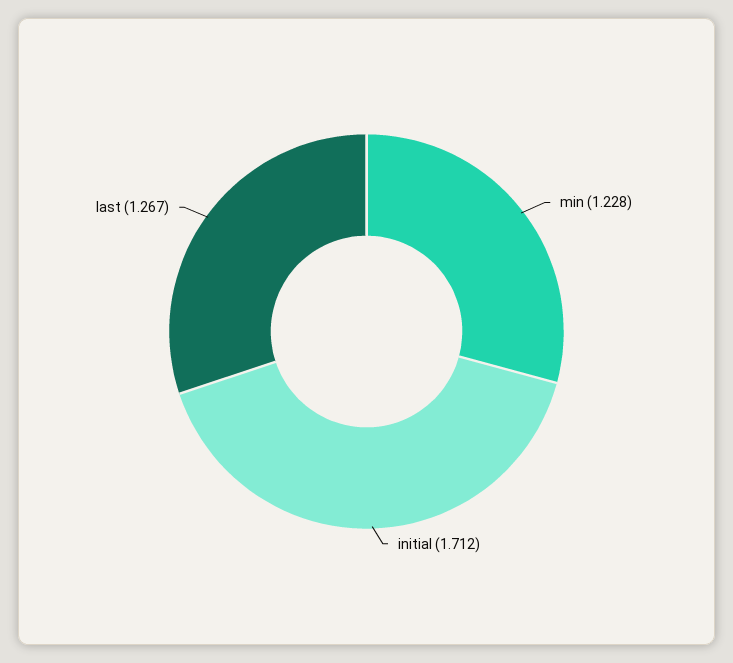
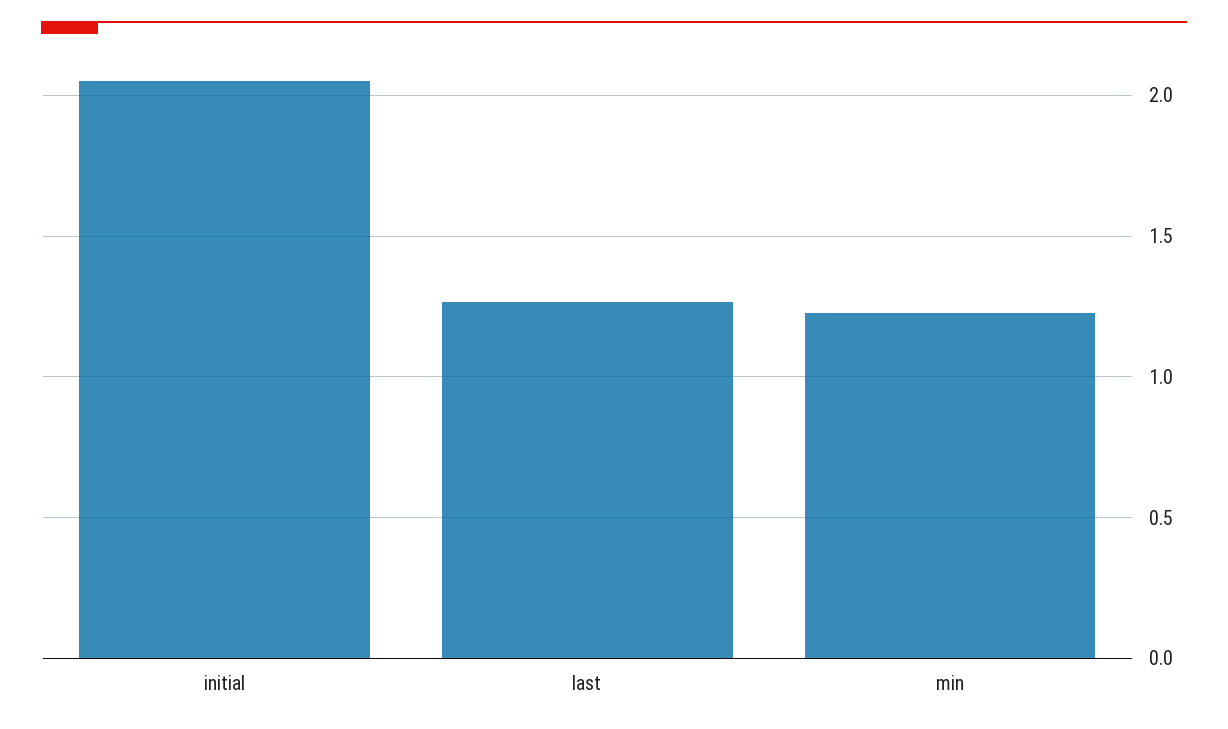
  {
    "min": 1.228,
-   "initial": 1.712,
+   "initial": 2.05,
    "last": 1.267
  }

